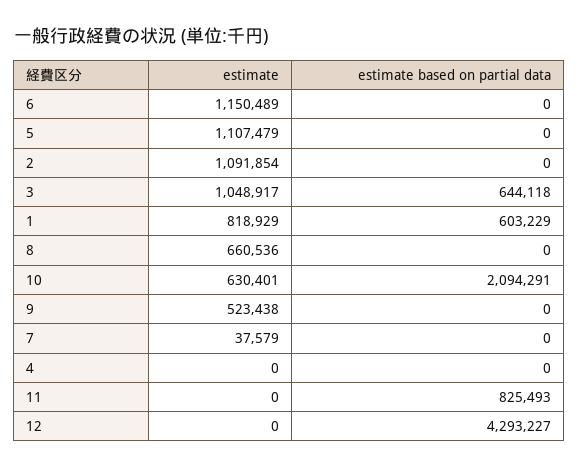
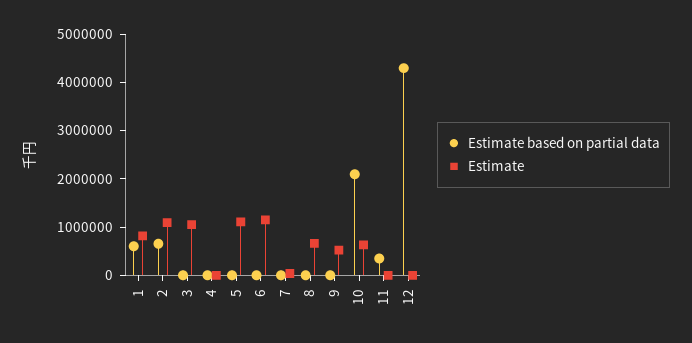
  {
    "estimate": {
      "6": 1150489,
      "5": 1107479,
      "2": 1091854,
      "3": 1048917,
      "1": 818929,
      "8": 660536,
      "10": 630401,
      "9": 523438,
      "7": 37579,
      "4": 0,
      "11": 0,
      "12": 0
    },
    "estimate based on partial data": {
      "6": 0,
      "5": 0,
-     "2": 0,
+     "2": 600000,
-     "3": 644118,
+     "3": 0,
      "1": 603229,
      "8": 0,
      "10": 2094291,
      "9": 0,
      "7": 0,
      "4": 0,
-     "11": 825493,
+     "11": 400000,
      "12": 4293227
    }
  }

